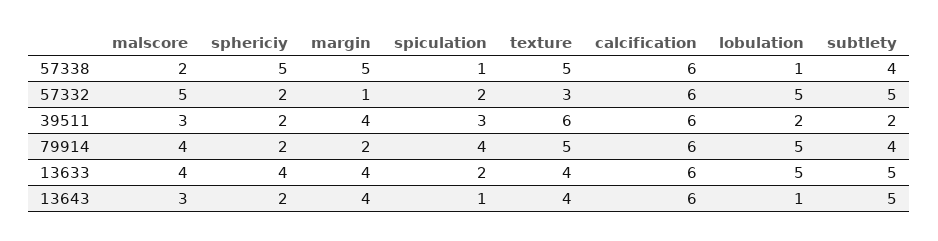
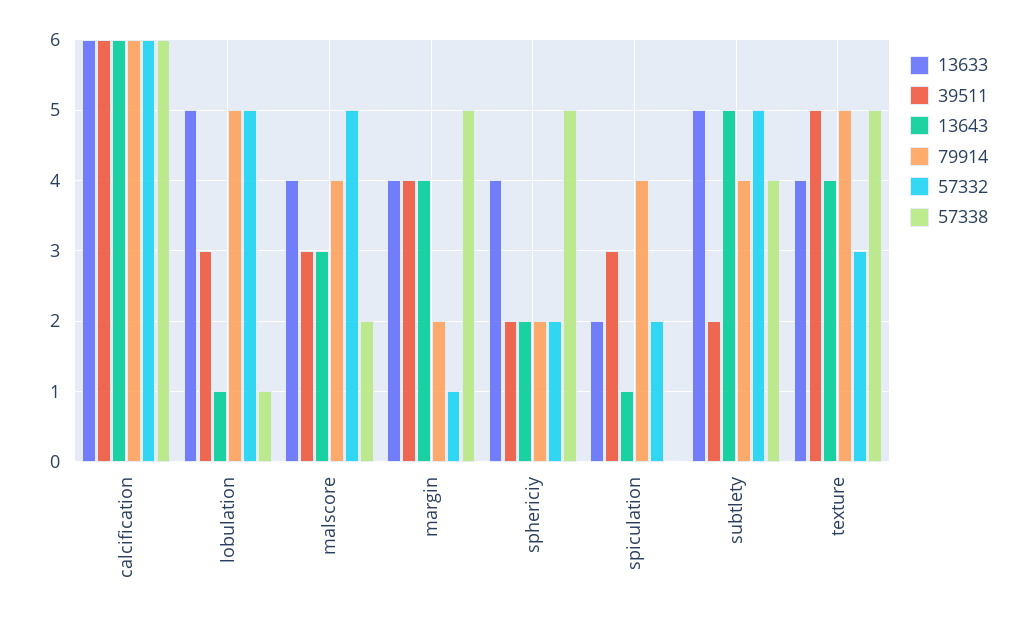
  {
    "57338": {
      "malscore": 2,
      "sphericiy": 5,
      "margin": 5,
-     "spiculation": 1,
+     "spiculation": 0,
      "texture": 5,
      "calcification": 6,
      "lobulation": 1,
      "subtlety": 4
    },
    "57332": {
      "malscore": 5,
      "sphericiy": 2,
      "margin": 1,
      "spiculation": 2,
      "texture": 3,
      "calcification": 6,
      "lobulation": 5,
      "subtlety": 5
    },
    "39511": {
      "malscore": 3,
      "sphericiy": 2,
      "margin": 4,
      "spiculation": 3,
-     "texture": 6,
+     "texture": 5,
      "calcification": 6,
-     "lobulation": 2,
+     "lobulation": 3,
      "subtlety": 2
    },
    "79914": {
      "malscore": 4,
      "sphericiy": 2,
      "margin": 2,
      "spiculation": 4,
      "texture": 5,
      "calcification": 6,
      "lobulation": 5,
      "subtlety": 4
    },
    "13633": {
      "malscore": 4,
      "sphericiy": 4,
      "margin": 4,
      "spiculation": 2,
      "texture": 4,
      "calcification": 6,
      "lobulation": 5,
      "subtlety": 5
    },
    "13643": {
      "malscore": 3,
      "sphericiy": 2,
      "margin": 4,
      "spiculation": 1,
      "texture": 4,
      "calcification": 6,
      "lobulation": 1,
      "subtlety": 5
    }
  }

